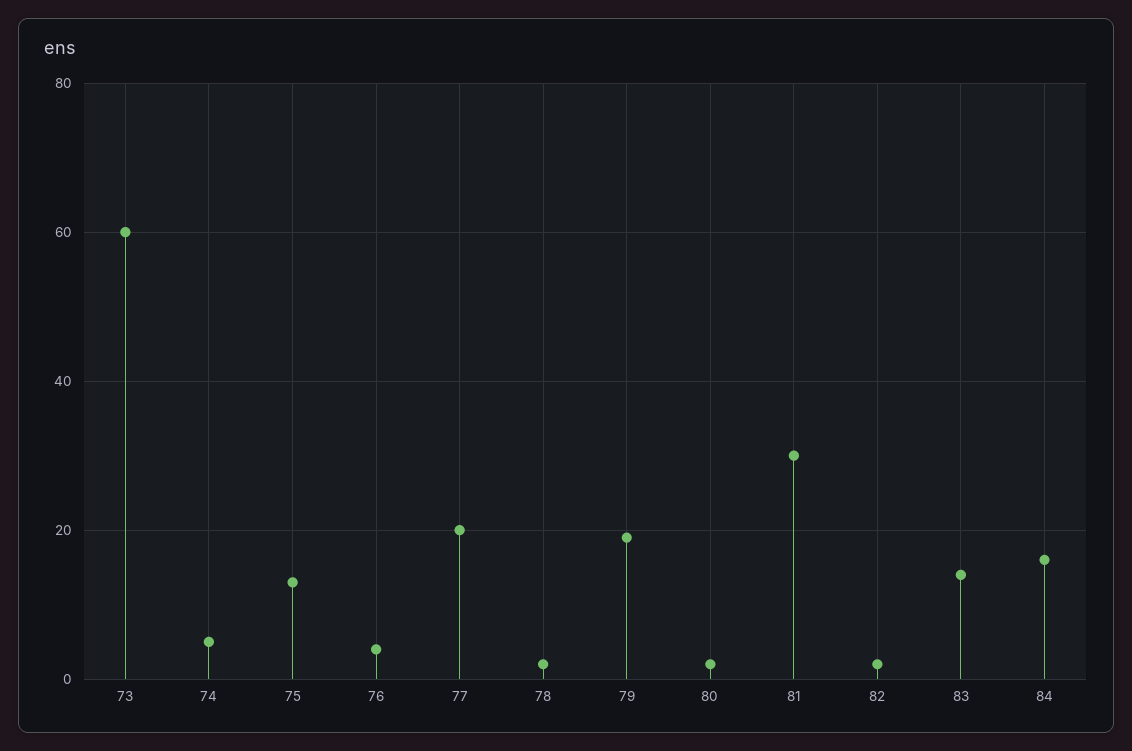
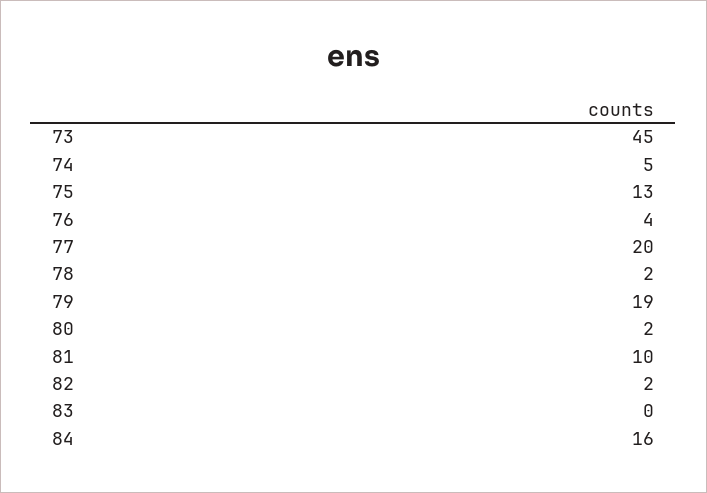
  {
-   "73": 60,
+   "73": 45,
    "74": 5,
    "75": 13,
    "76": 4,
    "77": 20,
    "78": 2,
    "79": 19,
    "80": 2,
-   "81": 30,
+   "81": 10,
    "82": 2,
-   "83": 15,
+   "83": 0,
    "84": 16
  }

